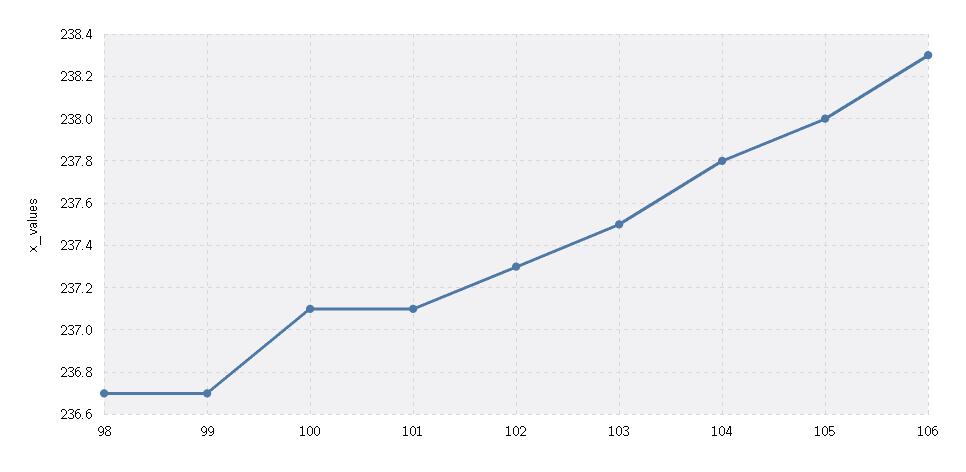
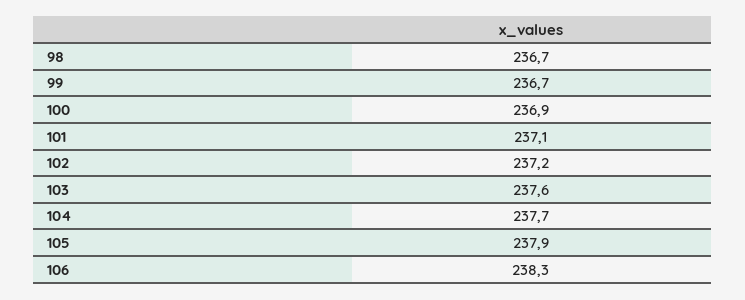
  {
    "98": 236.7,
    "99": 236.7,
-   "100": 237.1,
+   "100": 236.9,
    "101": 237.1,
-   "102": 237.3,
+   "102": 237.2,
-   "103": 237.5,
+   "103": 237.6,
-   "104": 237.8,
+   "104": 237.7,
-   "105": 238,
+   "105": 237.9,
    "106": 238.3
  }

